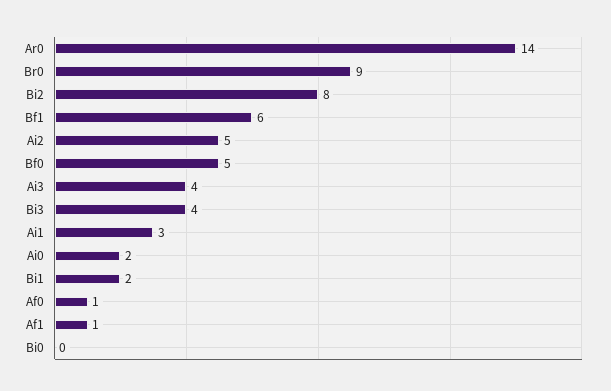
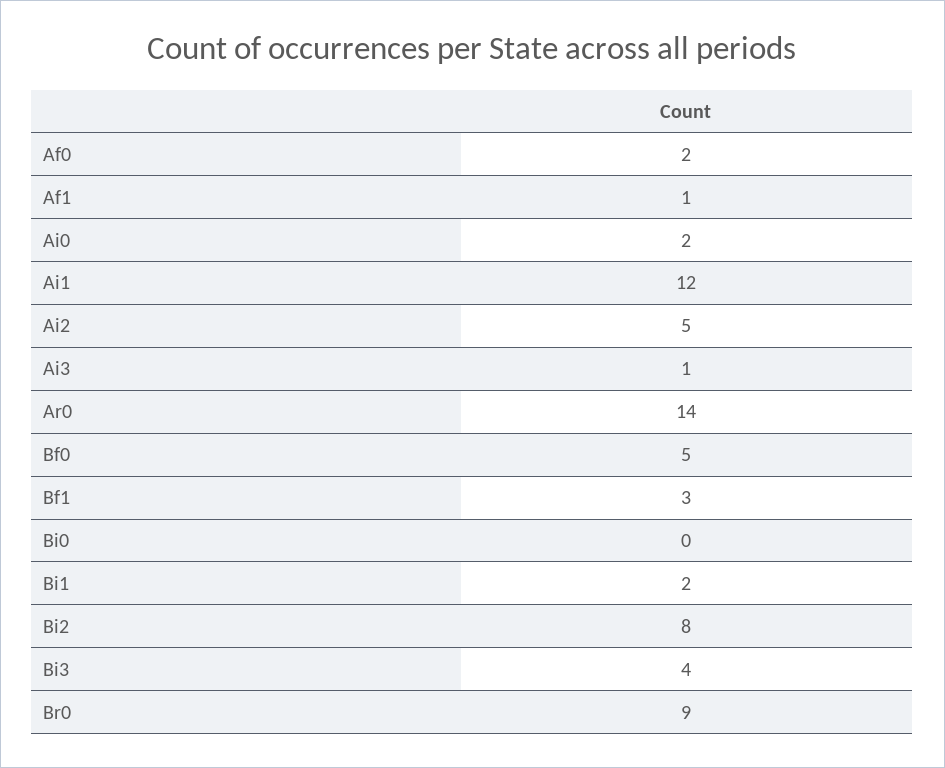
  {
    "Ar0": 14,
    "Br0": 9,
    "Bi2": 8,
-   "Bf1": 6,
+   "Bf1": 3,
    "Ai2": 5,
    "Bf0": 5,
-   "Ai3": 4,
+   "Ai3": 1,
    "Bi3": 4,
-   "Ai1": 3,
+   "Ai1": 12,
    "Ai0": 2,
    "Bi1": 2,
-   "Af0": 1,
+   "Af0": 2,
    "Af1": 1,
    "Bi0": 0
  }

